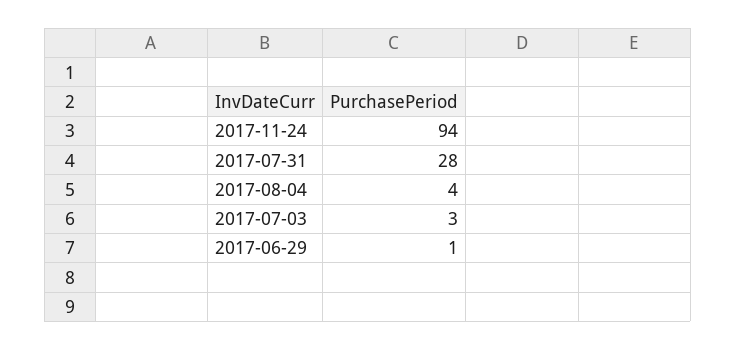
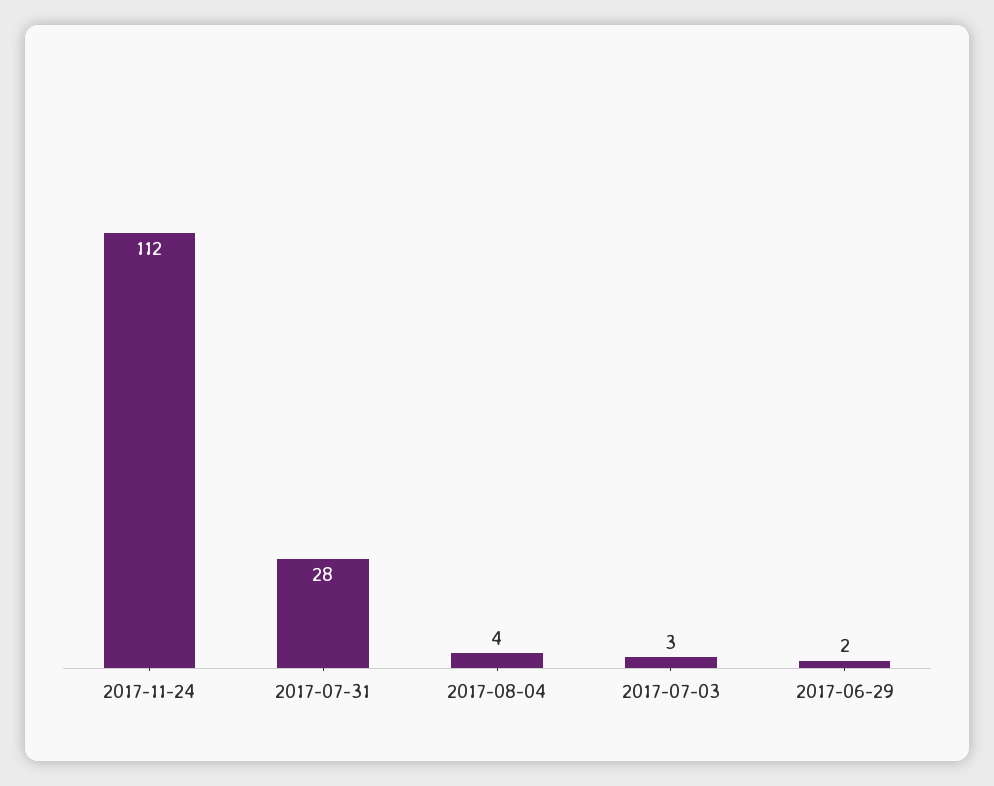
  {
-   "2017-11-24": 94,
+   "2017-11-24": 112,
    "2017-07-31": 28,
    "2017-08-04": 4,
    "2017-07-03": 3,
-   "2017-06-29": 1
+   "2017-06-29": 2
  }

